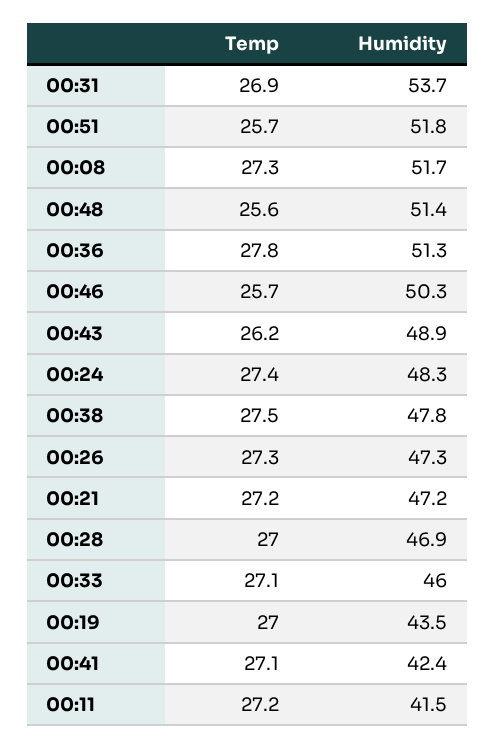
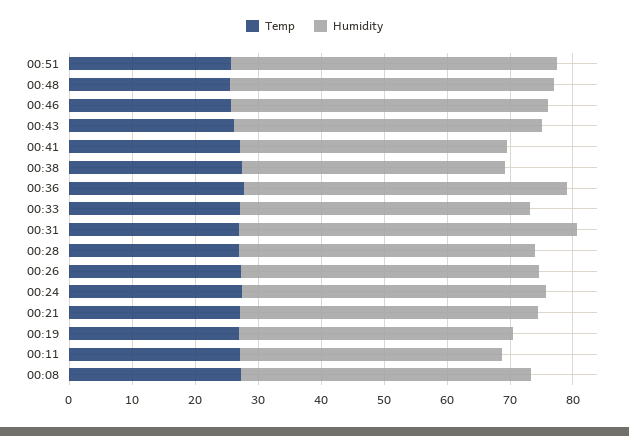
  {
    "Temp": {
      "00:31": 26.9,
      "00:51": 25.7,
      "00:08": 27.3,
      "00:48": 25.6,
      "00:36": 27.8,
      "00:46": 25.7,
      "00:43": 26.2,
      "00:24": 27.4,
      "00:38": 27.5,
      "00:26": 27.3,
      "00:21": 27.2,
      "00:28": 27,
      "00:33": 27.1,
      "00:19": 27,
      "00:41": 27.1,
      "00:11": 27.2
    },
    "Humidity": {
      "00:31": 53.7,
      "00:51": 51.8,
-     "00:08": 51.7,
+     "00:08": 46,
      "00:48": 51.4,
      "00:36": 51.3,
      "00:46": 50.3,
      "00:43": 48.9,
      "00:24": 48.3,
-     "00:38": 47.8,
+     "00:38": 42,
      "00:26": 47.3,
      "00:21": 47.2,
      "00:28": 46.9,
      "00:33": 46,
      "00:19": 43.5,
      "00:41": 42.4,
      "00:11": 41.5
    }
  }

